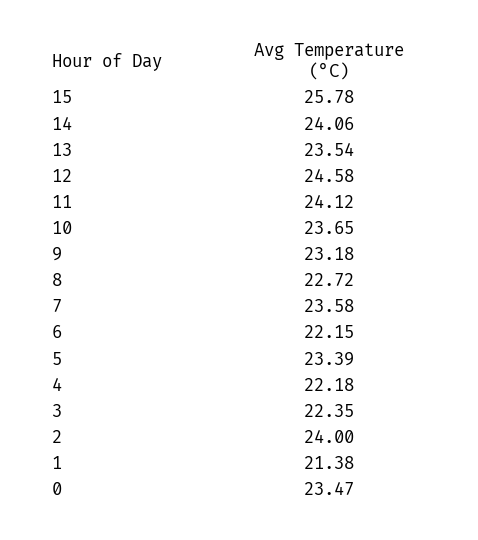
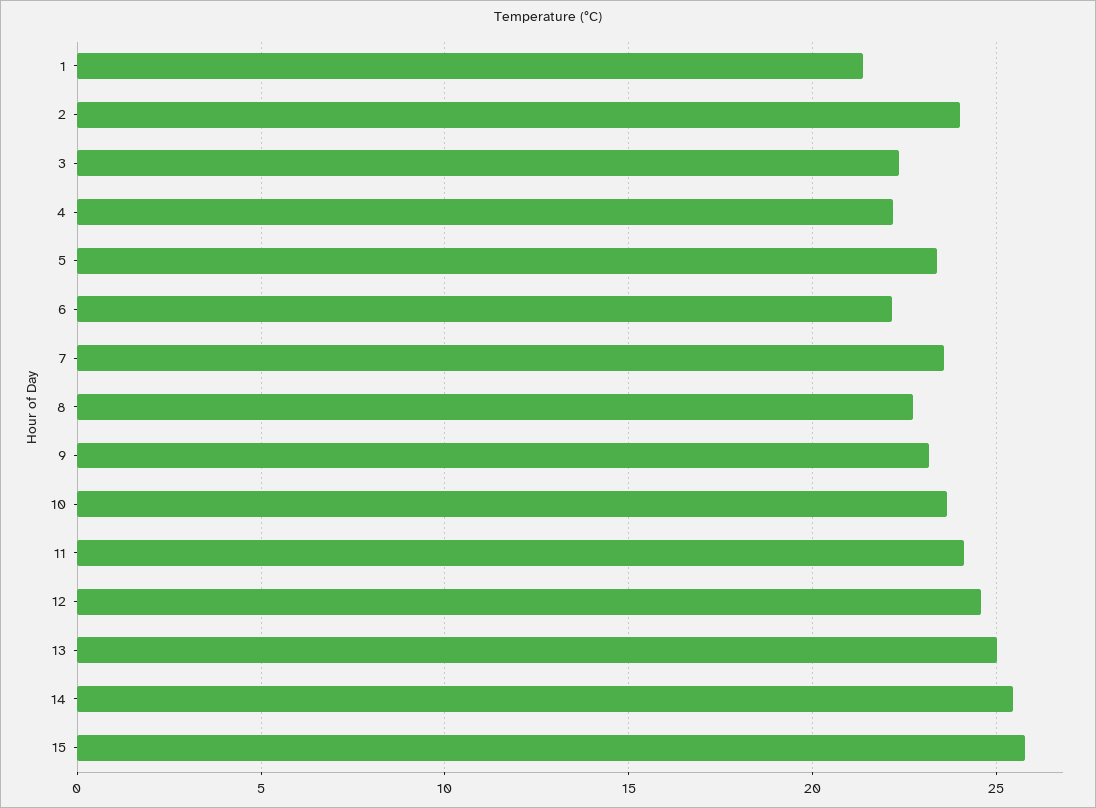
  {
    "15": 25.78,
-   "14": 24.06,
+   "14": 25.5,
-   "13": 23.54,
+   "13": 25,
    "12": 24.58,
    "11": 24.12,
    "10": 23.65,
    "9": 23.18,
    "8": 22.72,
    "7": 23.58,
    "6": 22.15,
    "5": 23.39,
    "4": 22.18,
    "3": 22.35,
    "2": 24,
-   "1": 21.38,
+   "1": 21.38
-   "0": 23.47
  }

